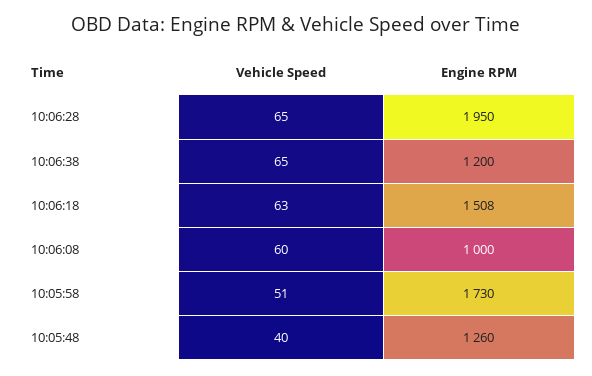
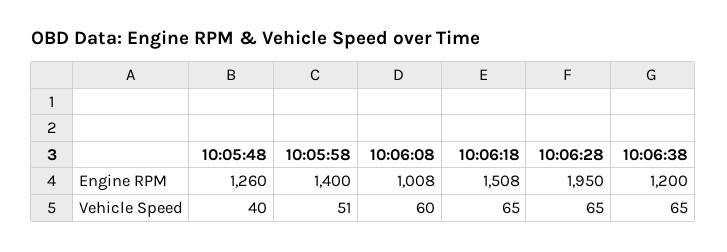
  {
    "Vehicle Speed": {
      "10:06:28": 65,
      "10:06:38": 65,
-     "10:06:18": 63,
+     "10:06:18": 65,
      "10:06:08": 60,
      "10:05:58": 51,
      "10:05:48": 40
    },
    "Engine RPM": {
      "10:06:28": 1950,
      "10:06:38": 1200,
      "10:06:18": 1508,
-     "10:06:08": 1000,
+     "10:06:08": 1008,
-     "10:05:58": 1730,
+     "10:05:58": 1400,
      "10:05:48": 1260
    }
  }

